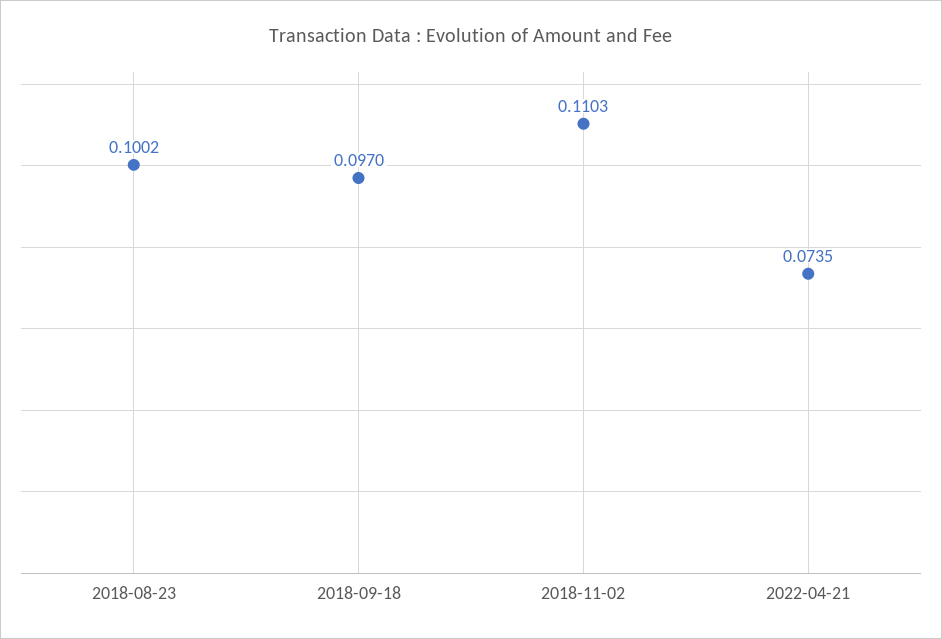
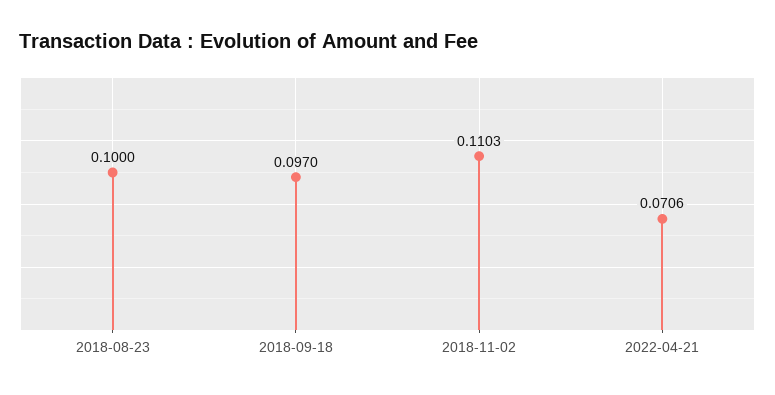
  {
-   "2018-08-23": 0.1002,
+   "2018-08-23": 0.1,
    "2018-09-18": 0.097,
    "2018-11-02": 0.1103,
-   "2022-04-21": 0.0735
+   "2022-04-21": 0.0706
  }

